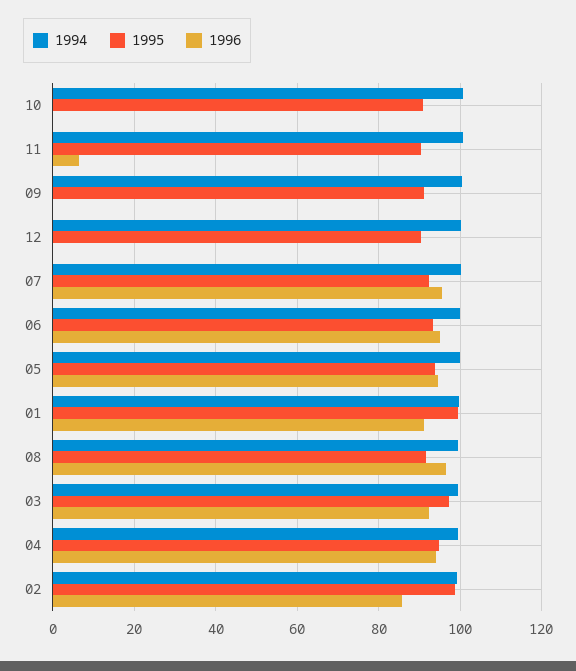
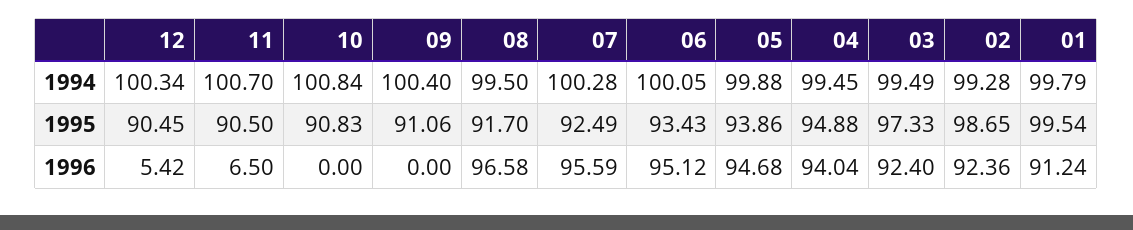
  {
    "1994": {
      "10": 100.84,
      "11": 100.7,
      "09": 100.4,
      "12": 100.34,
      "07": 100.28,
      "06": 100.05,
      "05": 99.88,
      "01": 99.79,
      "08": 99.5,
      "03": 99.49,
      "04": 99.45,
      "02": 99.28
    },
    "1995": {
      "10": 90.83,
      "11": 90.5,
      "09": 91.06,
      "12": 90.45,
      "07": 92.49,
      "06": 93.43,
      "05": 93.86,
      "01": 99.54,
      "08": 91.7,
      "03": 97.33,
      "04": 94.88,
      "02": 98.65
    },
    "1996": {
      "10": 0,
      "11": 6.5,
      "09": 0,
-     "12": 0,
+     "12": 5.42,
      "07": 95.59,
      "06": 95.12,
      "05": 94.68,
      "01": 91.24,
      "08": 96.58,
      "03": 92.4,
      "04": 94.04,
-     "02": 86
+     "02": 92.36
    }
  }

